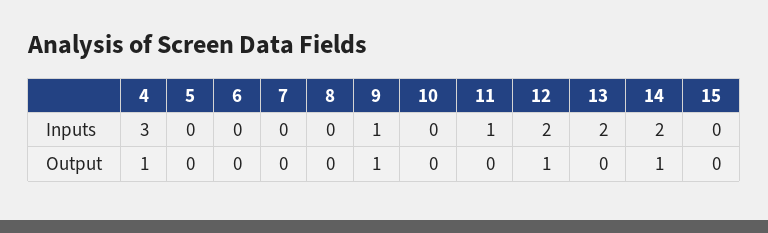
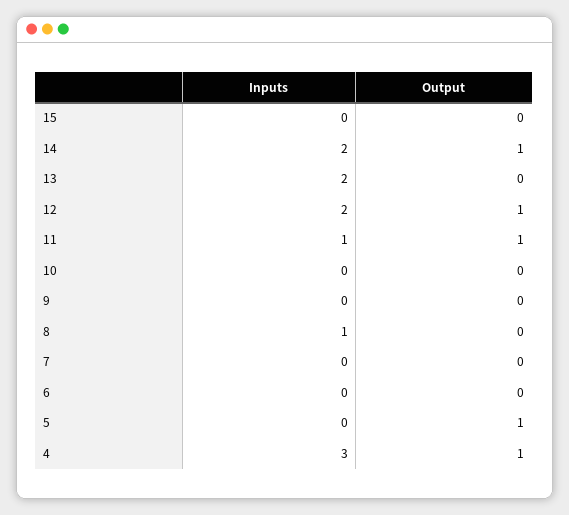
  {
    "4": {
      "Inputs": 3,
      "Output": 1
    },
    "5": {
      "Inputs": 0,
-     "Output": 0
+     "Output": 1
    },
    "6": {
      "Inputs": 0,
      "Output": 0
    },
    "7": {
      "Inputs": 0,
      "Output": 0
    },
    "8": {
-     "Inputs": 0,
+     "Inputs": 1,
      "Output": 0
    },
    "9": {
-     "Inputs": 1,
+     "Inputs": 0,
-     "Output": 1
+     "Output": 0
    },
    "10": {
      "Inputs": 0,
      "Output": 0
    },
    "11": {
      "Inputs": 1,
-     "Output": 0
+     "Output": 1
    },
    "12": {
      "Inputs": 2,
      "Output": 1
    },
    "13": {
      "Inputs": 2,
      "Output": 0
    },
    "14": {
      "Inputs": 2,
      "Output": 1
    },
    "15": {
      "Inputs": 0,
      "Output": 0
    }
  }

